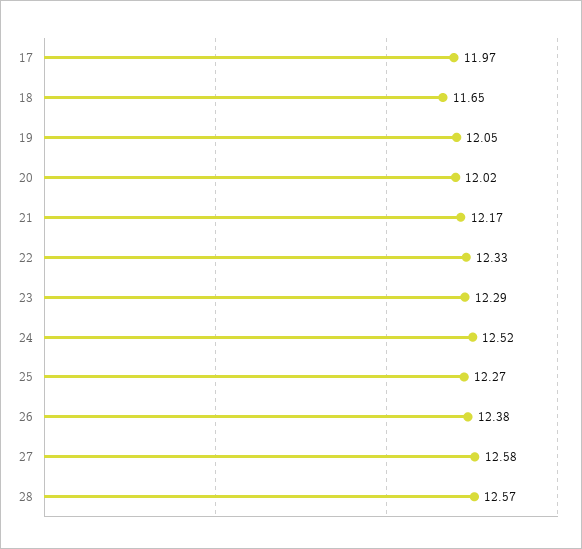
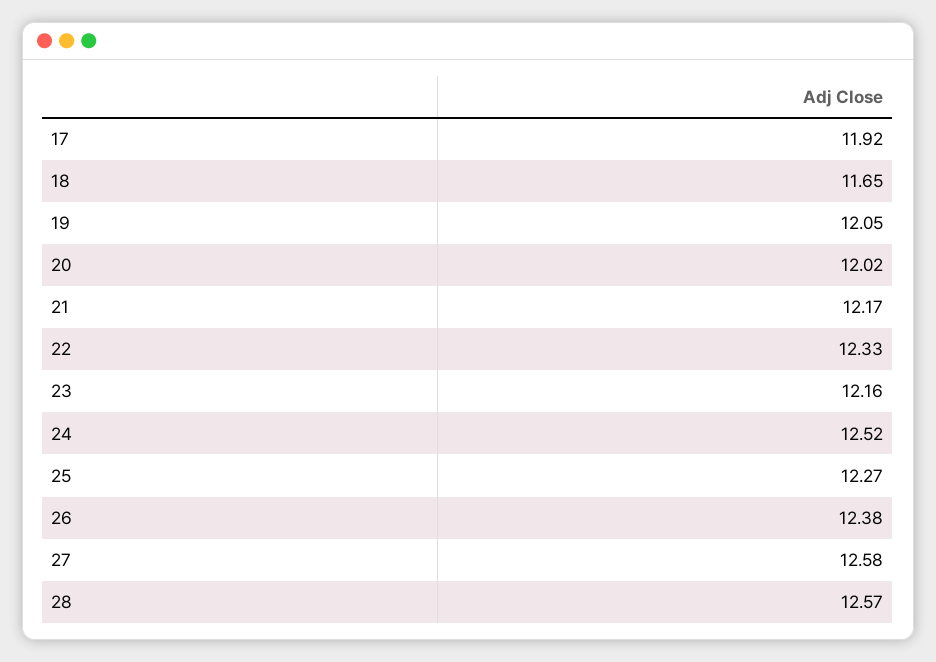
  {
-   "17": 11.97,
+   "17": 11.92,
    "18": 11.65,
    "19": 12.05,
    "20": 12.02,
    "21": 12.17,
    "22": 12.33,
-   "23": 12.29,
+   "23": 12.16,
    "24": 12.52,
    "25": 12.27,
    "26": 12.38,
    "27": 12.58,
    "28": 12.57
  }

